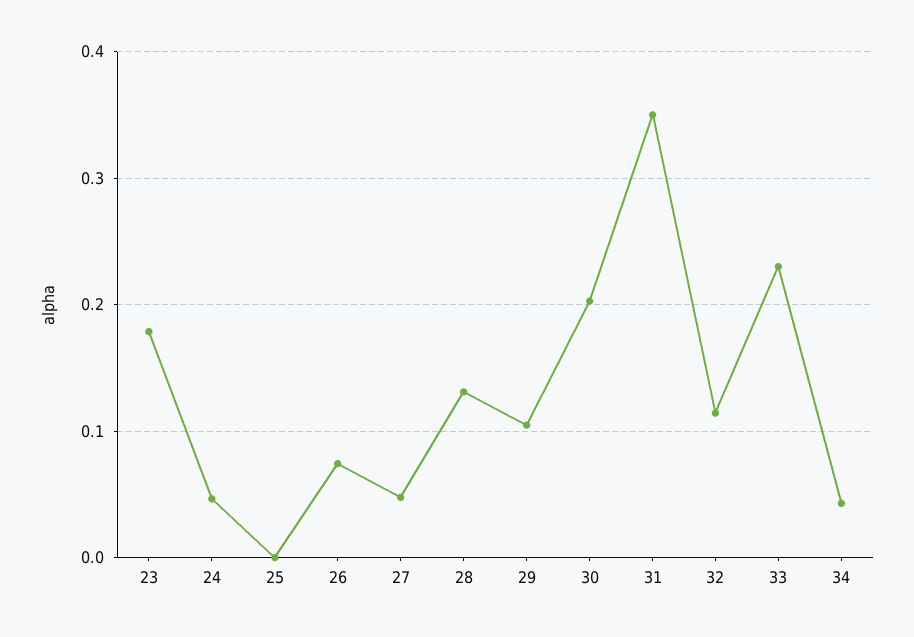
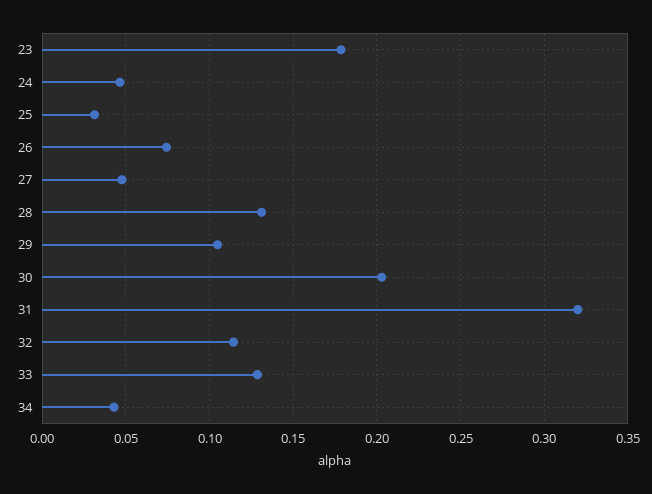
  {
    "23": 0.18,
    "24": 0.045,
-   "25": 0,
+   "25": 0.03,
    "26": 0.075,
    "27": 0.05,
    "28": 0.13,
    "29": 0.105,
    "30": 0.205,
-   "31": 0.35,
+   "31": 0.32,
    "32": 0.115,
-   "33": 0.23,
+   "33": 0.13,
    "34": 0.045
  }

